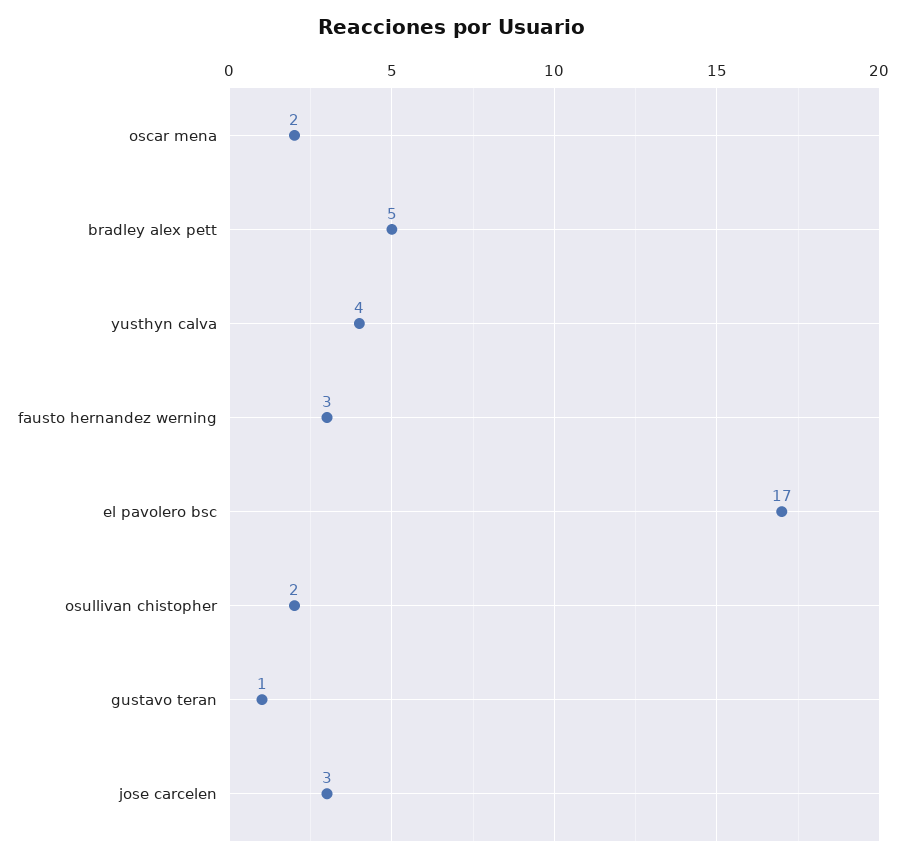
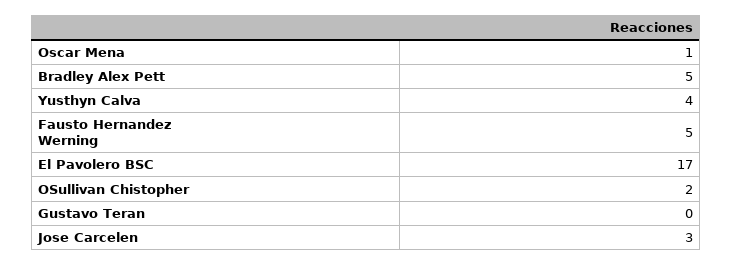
  {
-   "oscar mena": 2,
+   "oscar mena": 1,
    "bradley alex pett": 5,
    "yusthyn calva": 4,
-   "fausto hernandez werning": 3,
+   "fausto hernandez werning": 5,
    "el pavolero bsc": 17,
    "osullivan chistopher": 2,
-   "gustavo teran": 1,
+   "gustavo teran": 0,
    "jose carcelen": 3
  }

